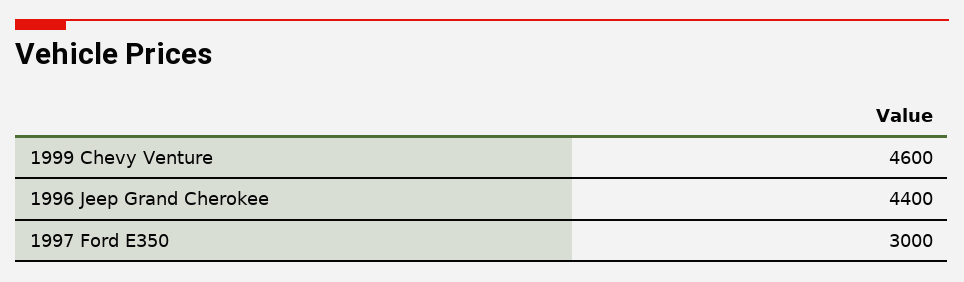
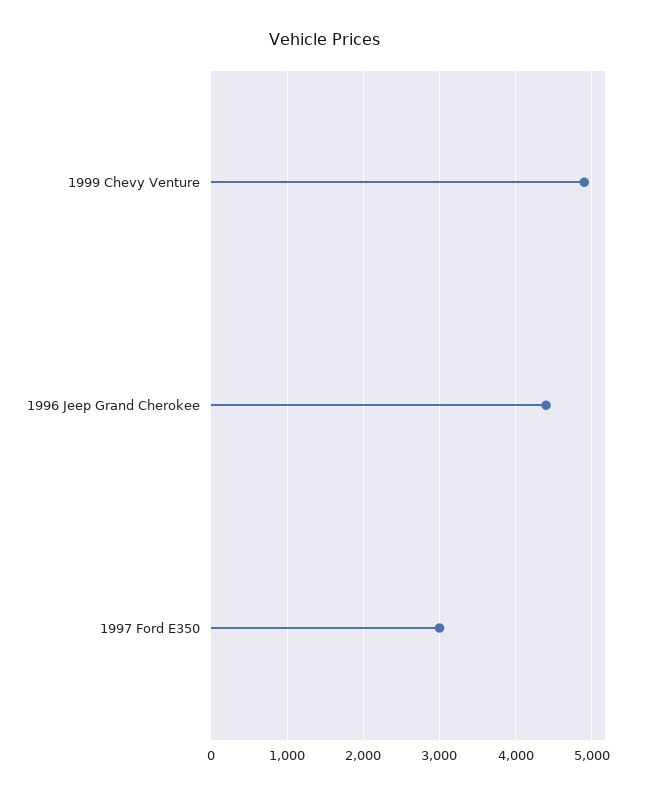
  {
-   "1999 Chevy Venture": 4600,
+   "1999 Chevy Venture": 4900,
    "1996 Jeep Grand Cherokee": 4400,
    "1997 Ford E350": 3000
  }

